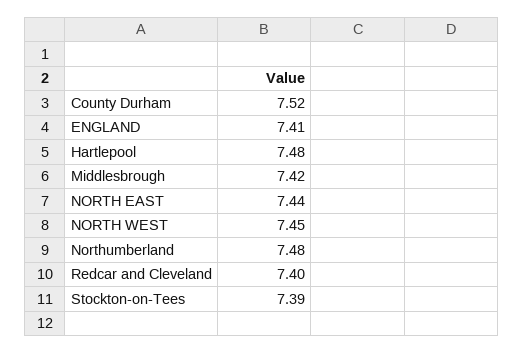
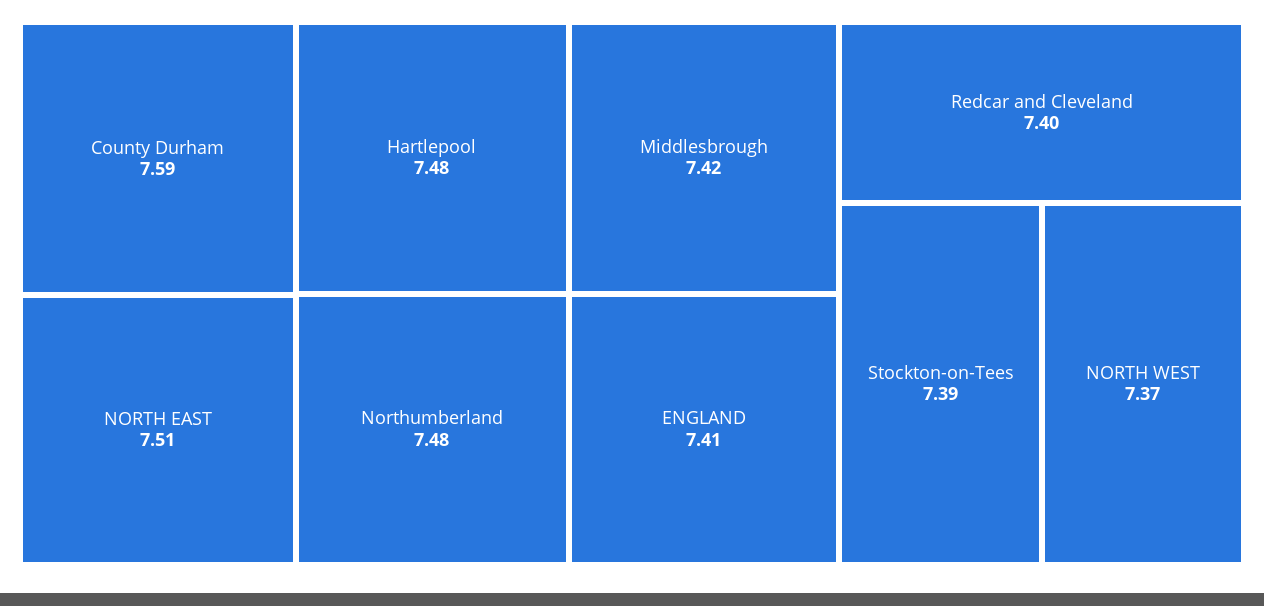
  {
-   "County Durham": 7.52,
+   "County Durham": 7.59,
    "ENGLAND": 7.41,
    "Hartlepool": 7.48,
    "Middlesbrough": 7.42,
-   "NORTH EAST": 7.44,
+   "NORTH EAST": 7.51,
-   "NORTH WEST": 7.45,
+   "NORTH WEST": 7.37,
    "Northumberland": 7.48,
    "Redcar and Cleveland": 7.4,
    "Stockton-on-Tees": 7.39
  }

